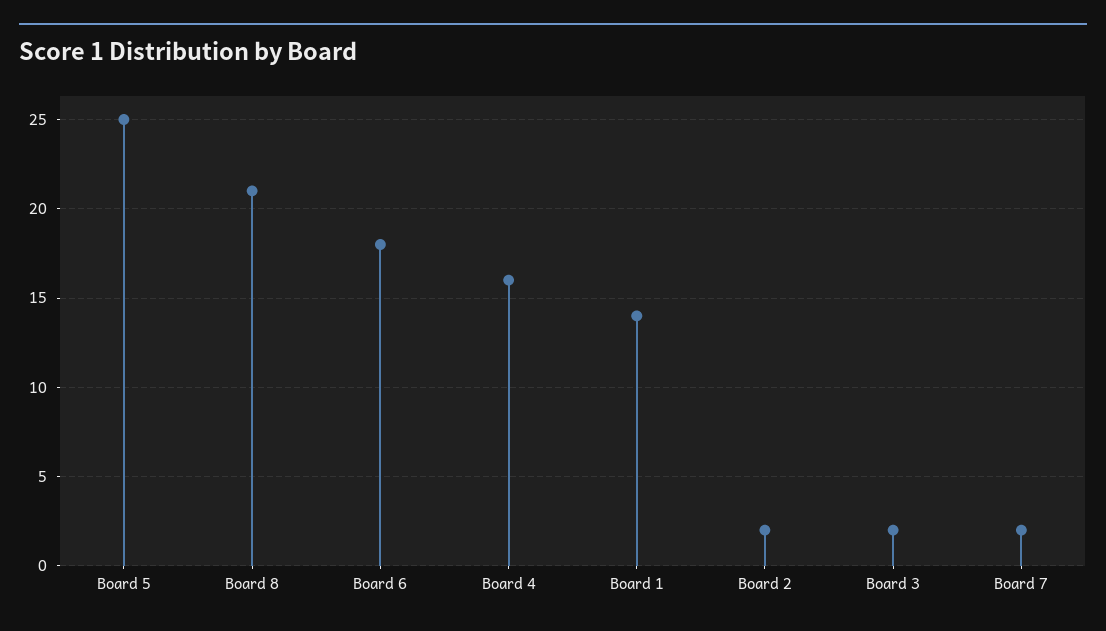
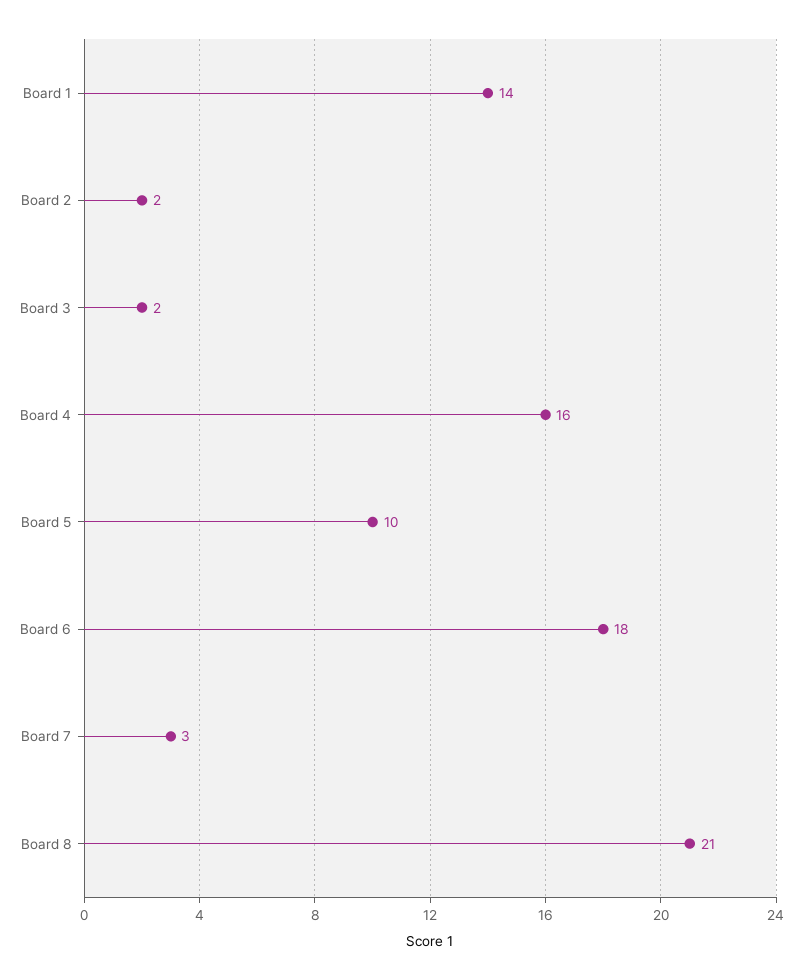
  {
-   "Board 5": 25,
+   "Board 5": 10,
    "Board 8": 21,
    "Board 6": 18,
    "Board 4": 16,
    "Board 1": 14,
    "Board 2": 2,
    "Board 3": 2,
-   "Board 7": 2
+   "Board 7": 3
  }

